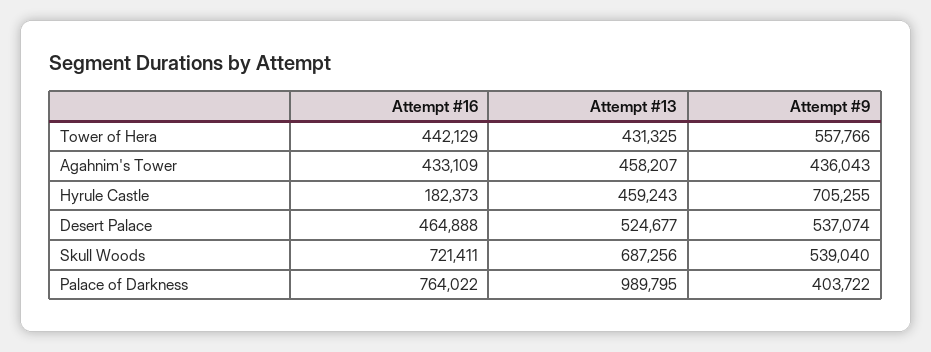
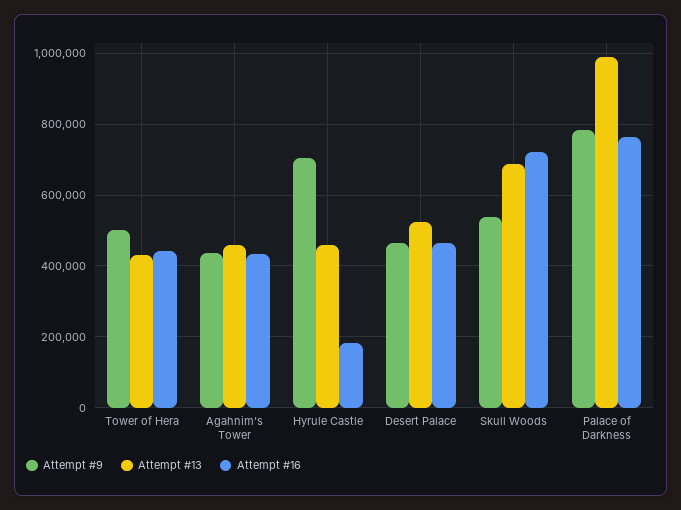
  {
    "Attempt #16": {
      "Tower of Hera": 442129,
      "Agahnim's Tower": 433109,
      "Hyrule Castle": 182373,
      "Desert Palace": 464888,
      "Skull Woods": 721411,
      "Palace of Darkness": 764022
    },
    "Attempt #13": {
      "Tower of Hera": 431325,
      "Agahnim's Tower": 458207,
      "Hyrule Castle": 459243,
      "Desert Palace": 524677,
      "Skull Woods": 687256,
      "Palace of Darkness": 989795
    },
    "Attempt #9": {
-     "Tower of Hera": 557766,
+     "Tower of Hera": 500000,
      "Agahnim's Tower": 436043,
      "Hyrule Castle": 705255,
-     "Desert Palace": 537074,
+     "Desert Palace": 460000,
      "Skull Woods": 539040,
-     "Palace of Darkness": 403722
+     "Palace of Darkness": 780000
    }
  }

